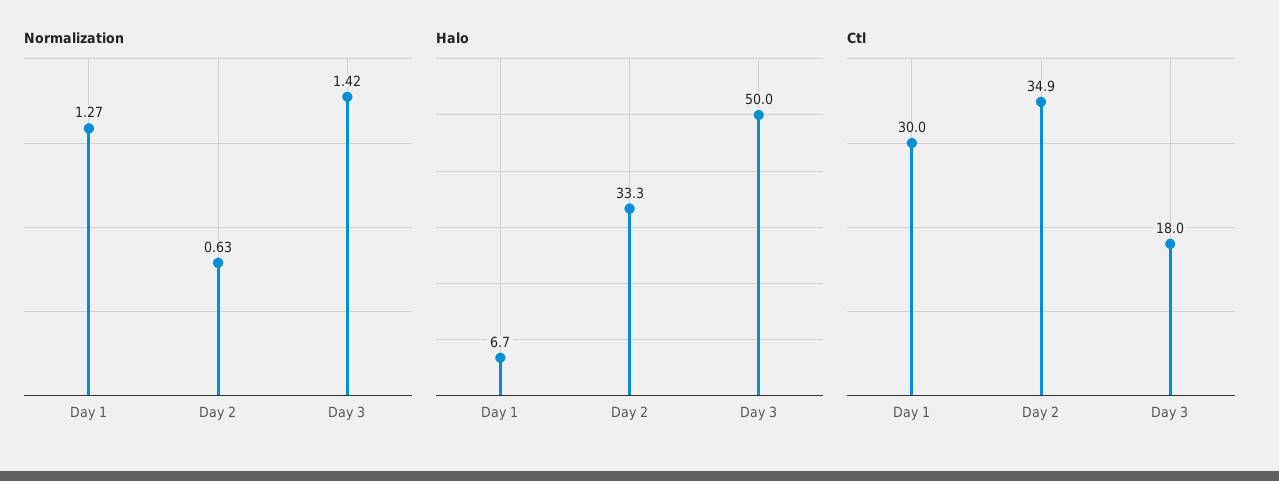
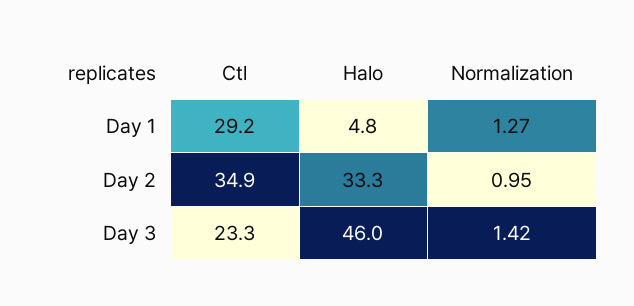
  {
    "Normalization": {
      "Day 1": 1.27,
-     "Day 2": 0.63,
+     "Day 2": 0.95,
      "Day 3": 1.42
    },
    "Halo": {
-     "Day 1": 6.7,
+     "Day 1": 4.8,
      "Day 2": 33.3,
-     "Day 3": 50
+     "Day 3": 46
    },
    "Ctl": {
-     "Day 1": 30,
+     "Day 1": 29.2,
      "Day 2": 34.9,
-     "Day 3": 18
+     "Day 3": 23.3
    }
  }

